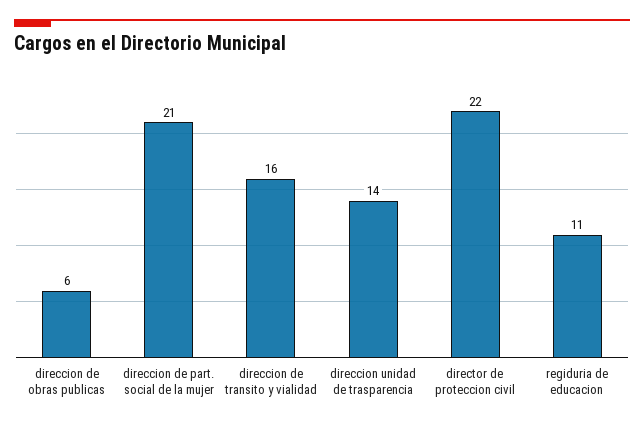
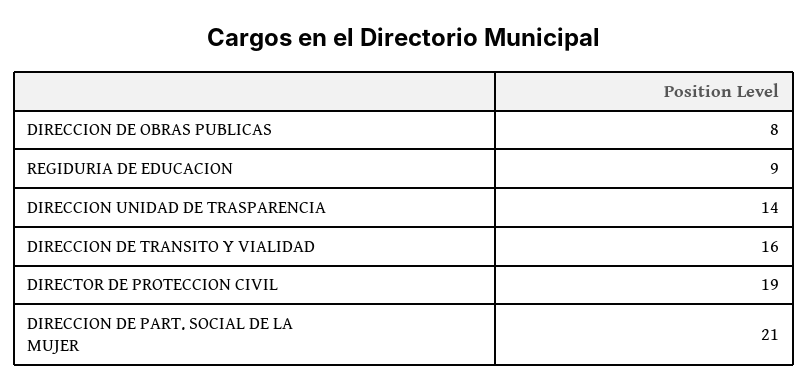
  {
-   "direccion de obras publicas": 6,
+   "direccion de obras publicas": 8,
    "direccion de part. social de la mujer": 21,
    "direccion de transito y vialidad": 16,
    "direccion unidad de trasparencia": 14,
-   "director de proteccion civil": 22,
+   "director de proteccion civil": 19,
-   "regiduria de educacion": 11
+   "regiduria de educacion": 9
  }

